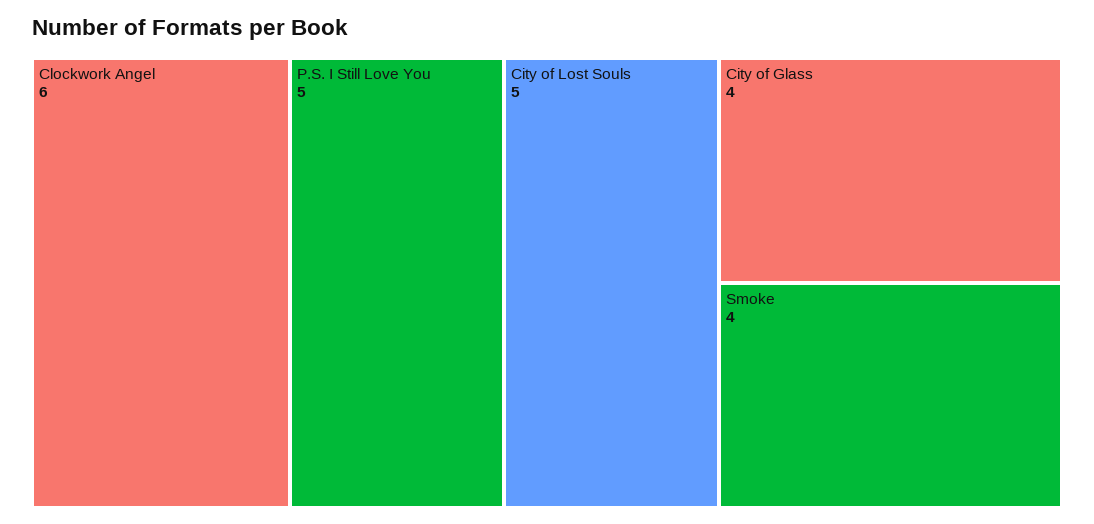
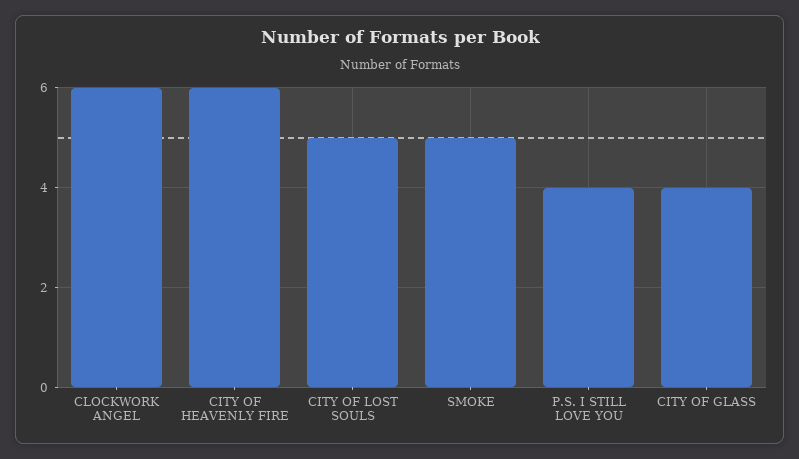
  {
    "Clockwork Angel": 6,
-   "P.S. I Still Love You": 5,
+   "P.S. I Still Love You": 4,
    "City of Lost Souls": 5,
    "City of Glass": 4,
-   "Smoke": 4
+   "Smoke": 5,
+   "CITY OF HEAVENLY FIRE": 6
  }

